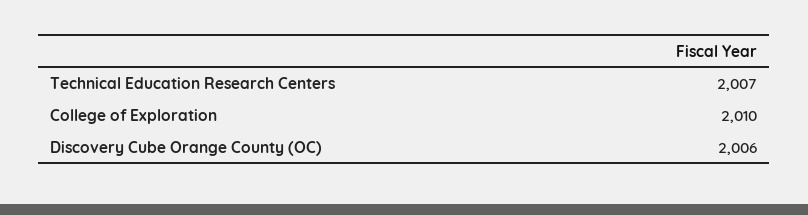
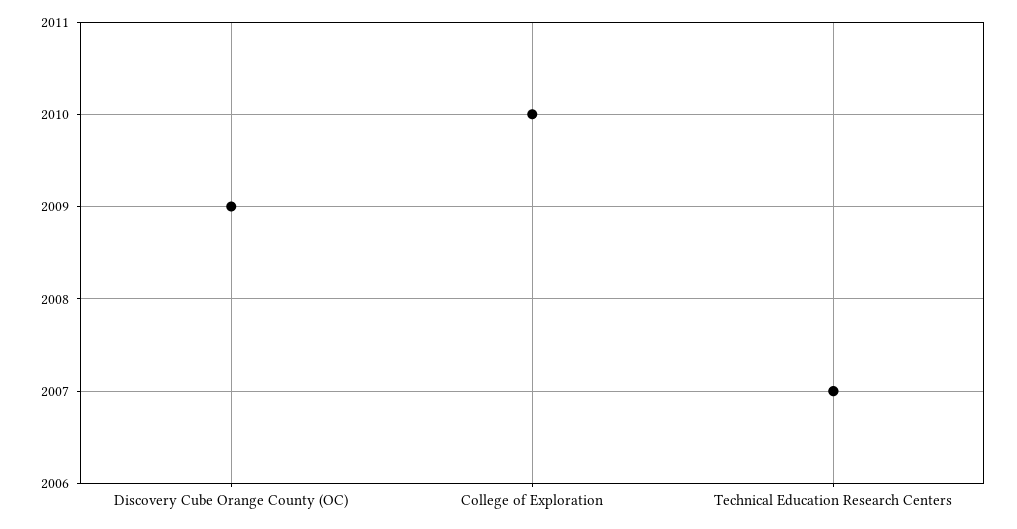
  {
    "Technical Education Research Centers": 2007,
    "College of Exploration": 2010,
-   "Discovery Cube Orange County (OC)": 2006
+   "Discovery Cube Orange County (OC)": 2009
  }

